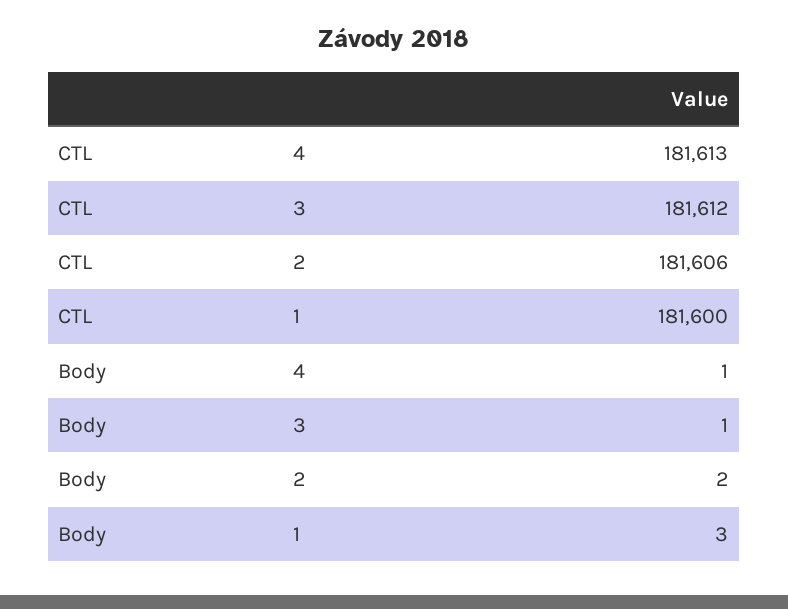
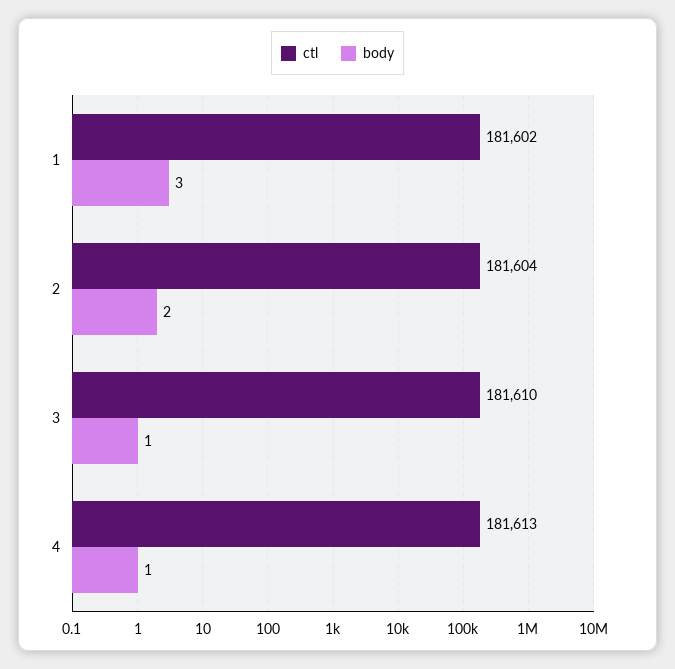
  {
    "CTL": {
      "4": 181613,
-     "3": 181612,
+     "3": 181610,
-     "2": 181606,
+     "2": 181604,
-     "1": 181600
+     "1": 181602
    },
    "Body": {
      "4": 1,
      "3": 1,
      "2": 2,
      "1": 3
    }
  }

